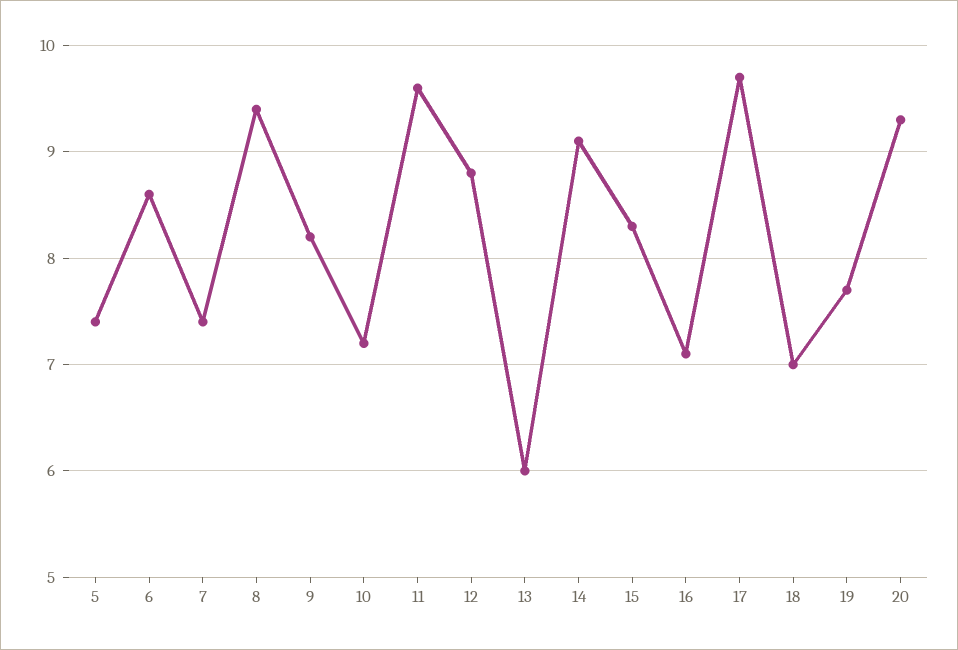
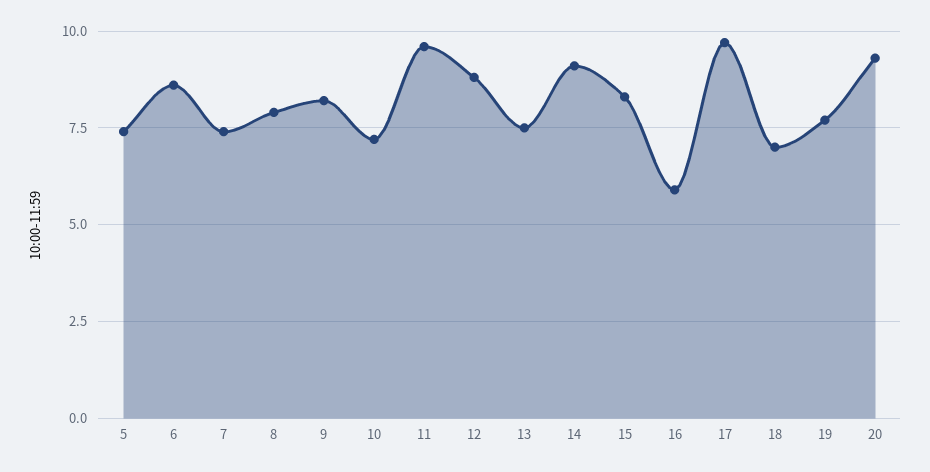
  {
    "5": 7.4,
    "6": 8.6,
    "7": 7.4,
-   "8": 9.4,
+   "8": 8,
    "9": 8.2,
    "10": 7.2,
    "11": 9.6,
    "12": 8.8,
-   "13": 6,
+   "13": 7.5,
    "14": 9.1,
    "15": 8.3,
-   "16": 7.1,
+   "16": 6,
    "17": 9.7,
    "18": 7,
    "19": 7.7,
    "20": 9.3
  }

